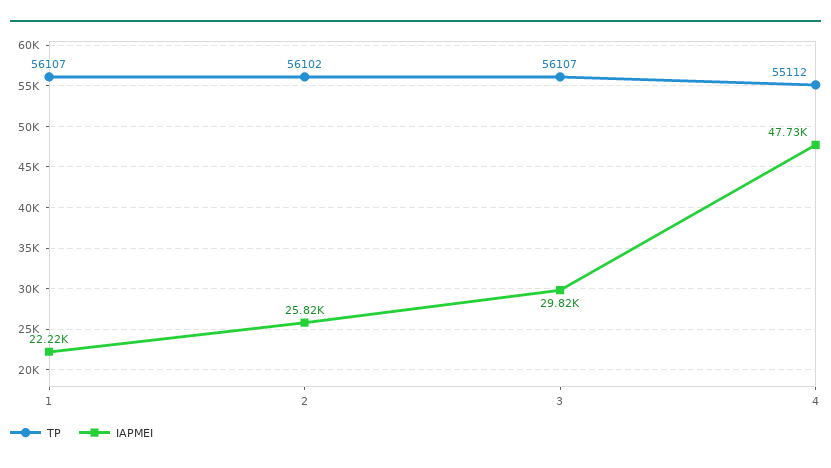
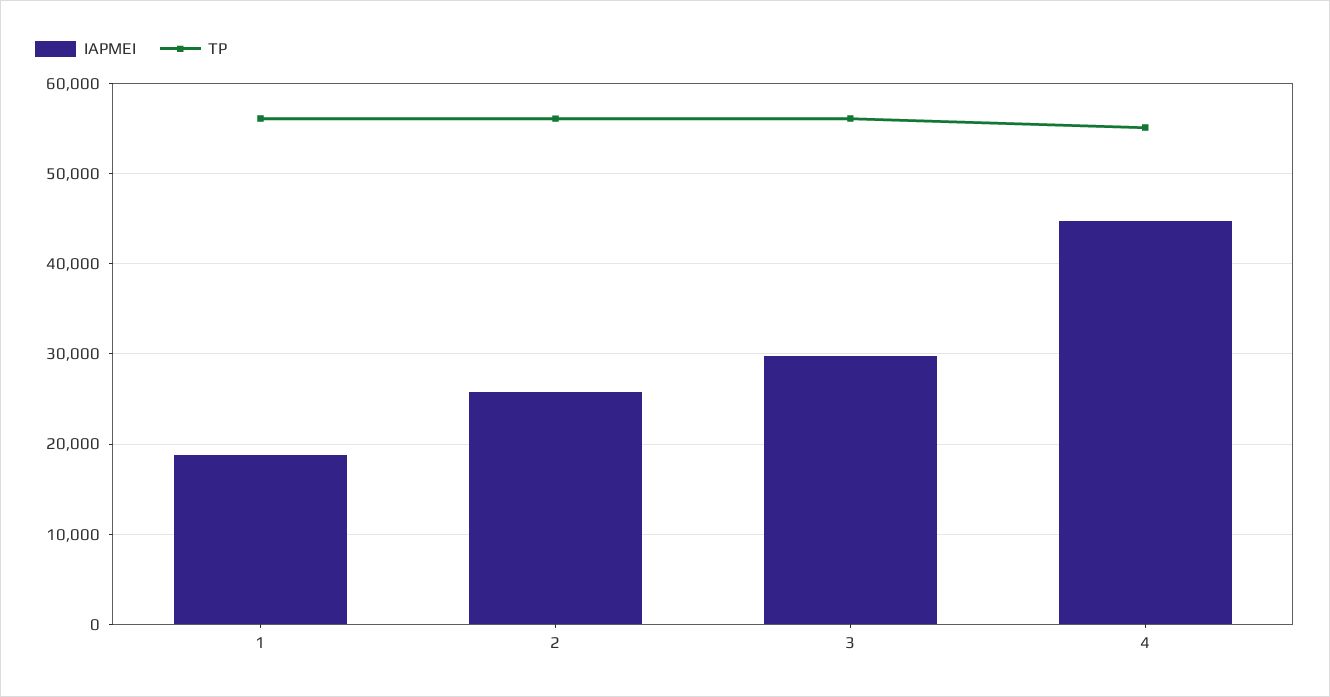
  {
    "TP": {
      "1": 56107,
      "2": 56102,
      "3": 56107,
      "4": 55112
    },
    "IAPMEI": {
-     "1": 22220,
+     "1": 19000,
      "2": 25820,
      "3": 29820,
-     "4": 47730
+     "4": 45000
    }
  }

